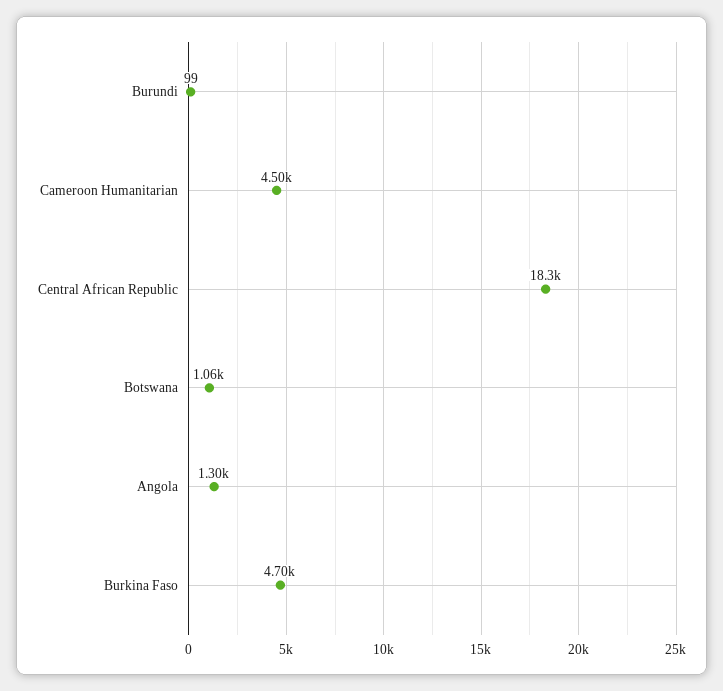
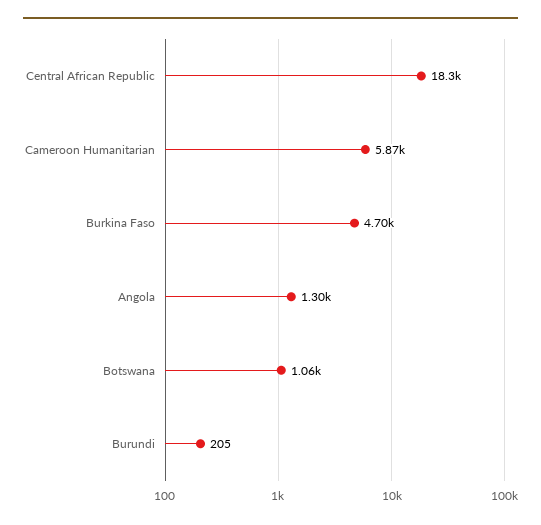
  {
-   "Burundi": 99,
+   "Burundi": 205,
-   "Cameroon Humanitarian": 4500,
+   "Cameroon Humanitarian": 5870,
    "Central African Republic": 18300,
    "Botswana": 1060,
    "Angola": 1300,
    "Burkina Faso": 4700
  }

